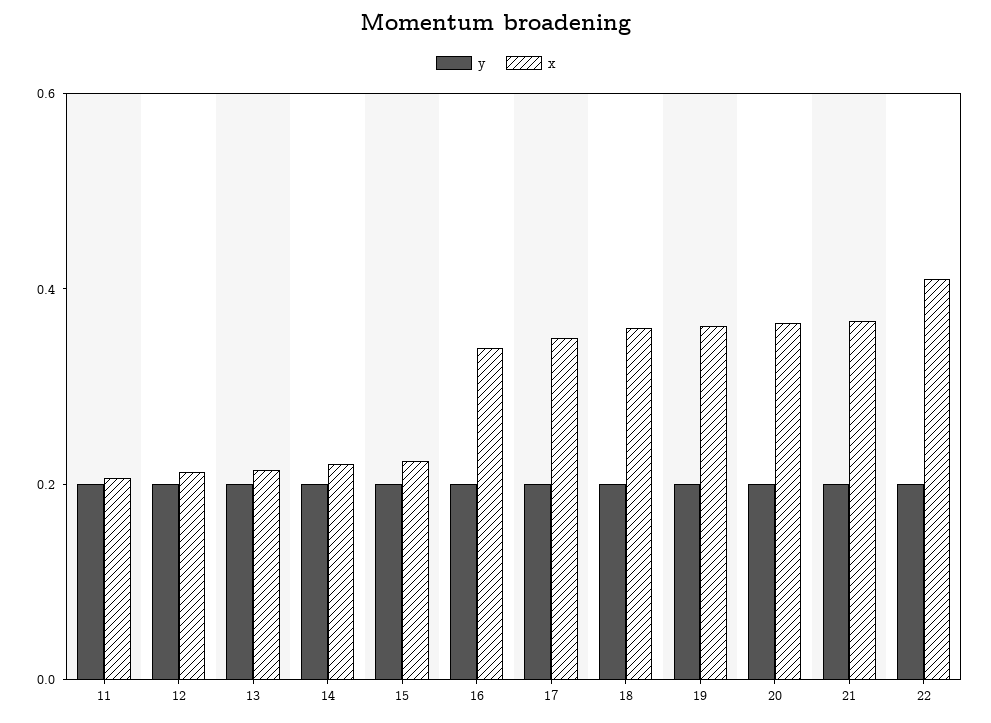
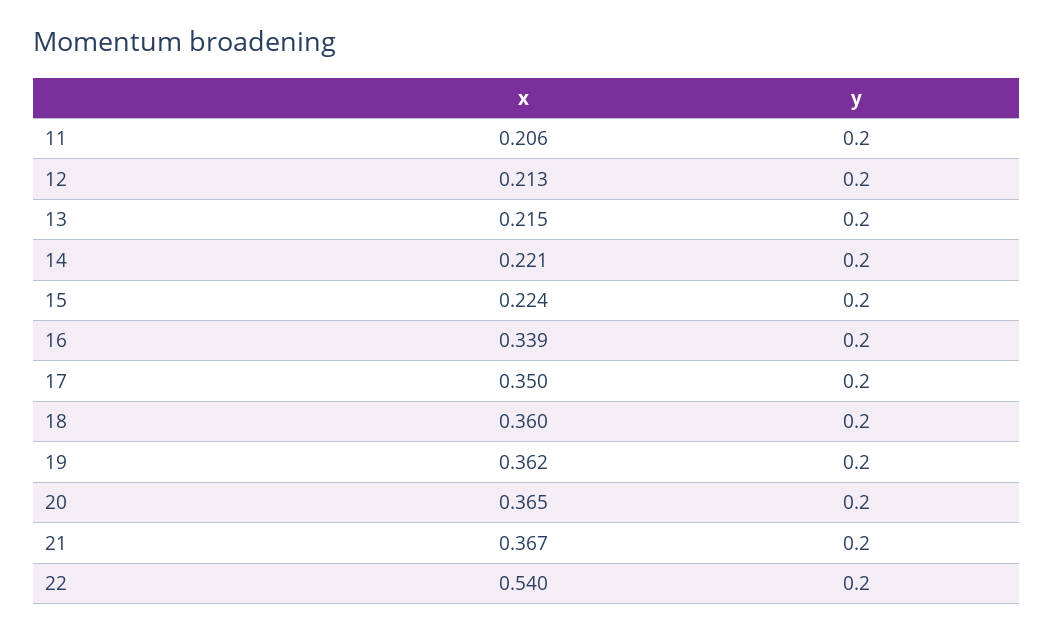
  {
    "y": {
      "11": 0.2,
      "12": 0.2,
      "13": 0.2,
      "14": 0.2,
      "15": 0.2,
      "16": 0.2,
      "17": 0.2,
      "18": 0.2,
      "19": 0.2,
      "20": 0.2,
      "21": 0.2,
      "22": 0.2
    },
    "x": {
      "11": 0.206,
      "12": 0.213,
      "13": 0.215,
      "14": 0.221,
      "15": 0.224,
      "16": 0.339,
      "17": 0.35,
      "18": 0.36,
      "19": 0.362,
      "20": 0.365,
      "21": 0.367,
-     "22": 0.4
+     "22": 0.54
    }
  }

